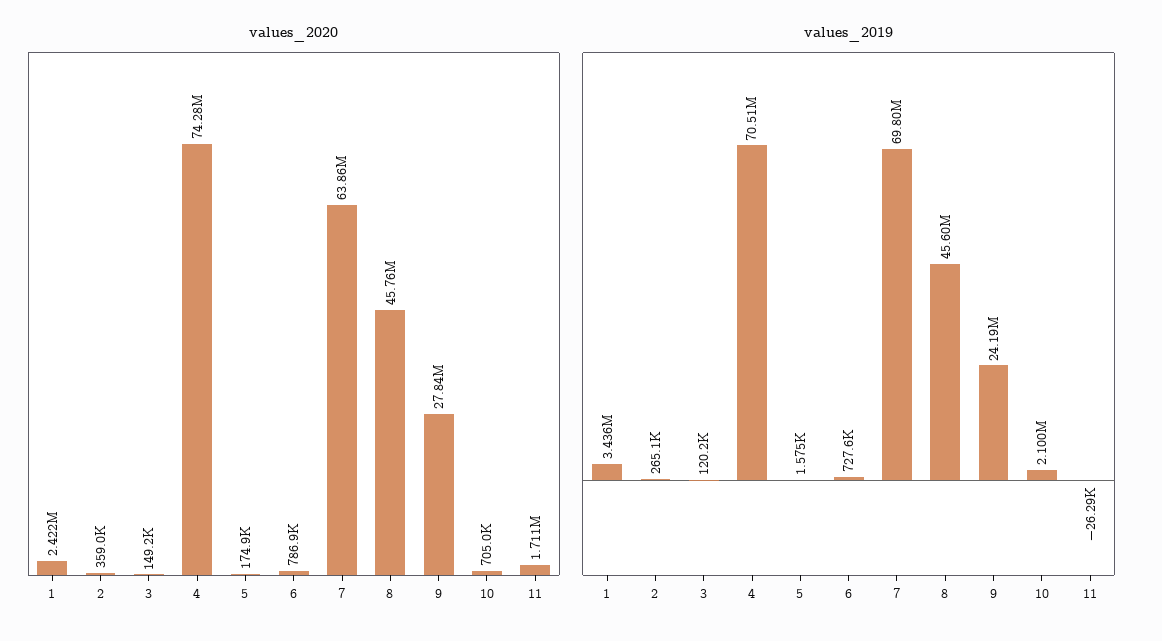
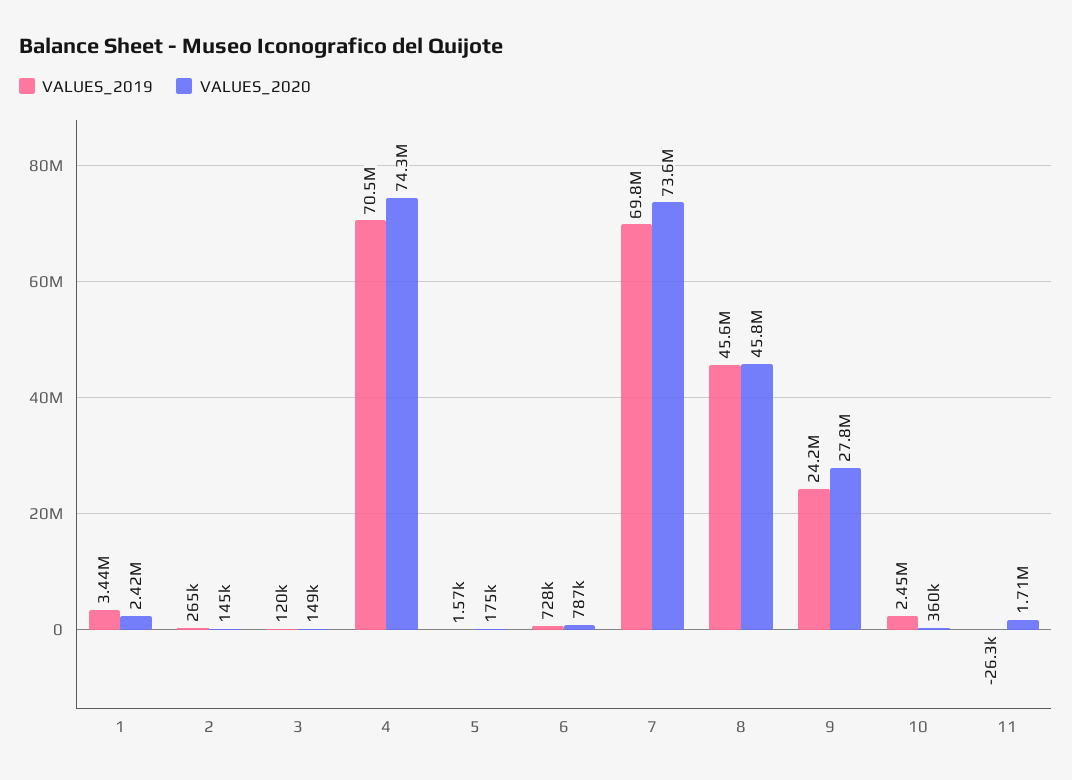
  {
    "values_2020": {
      "1": 2422000,
-     "2": 359000,
+     "2": 145000,
      "3": 149200,
      "4": 74280000,
      "5": 174900,
      "6": 786900,
-     "7": 63860000,
+     "7": 73600000,
      "8": 45760000,
      "9": 27840000,
-     "10": 705000,
+     "10": 360000,
      "11": 1711000
    },
    "values_2019": {
      "1": 3436000,
      "2": 265100,
      "3": 120200,
      "4": 70510000,
      "5": 1575,
      "6": 727600,
      "7": 69800000,
      "8": 45600000,
      "9": 24190000,
-     "10": 2100000,
+     "10": 2450000,
      "11": -26290
    }
  }

